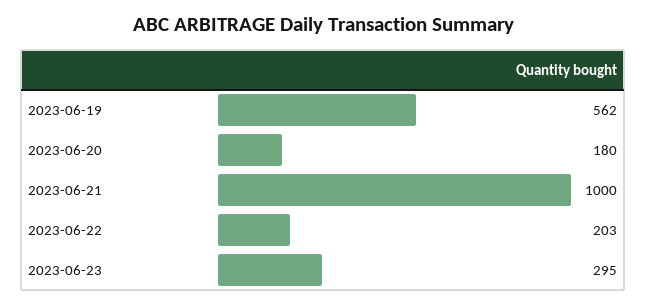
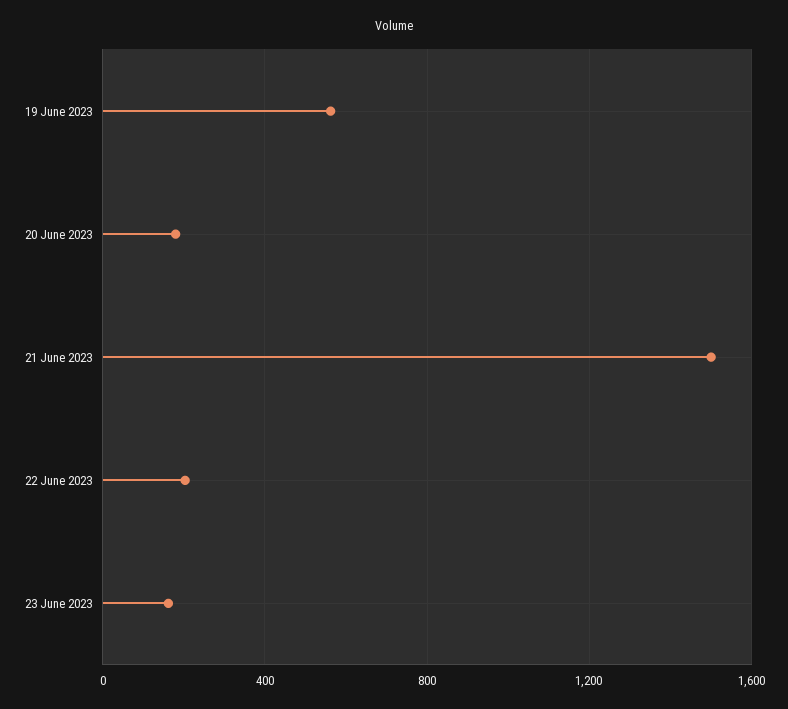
  {
    "2023-06-19": 562,
    "2023-06-20": 180,
-   "2023-06-21": 1000,
+   "2023-06-21": 1500,
    "2023-06-22": 203,
-   "2023-06-23": 295
+   "2023-06-23": 150
  }

